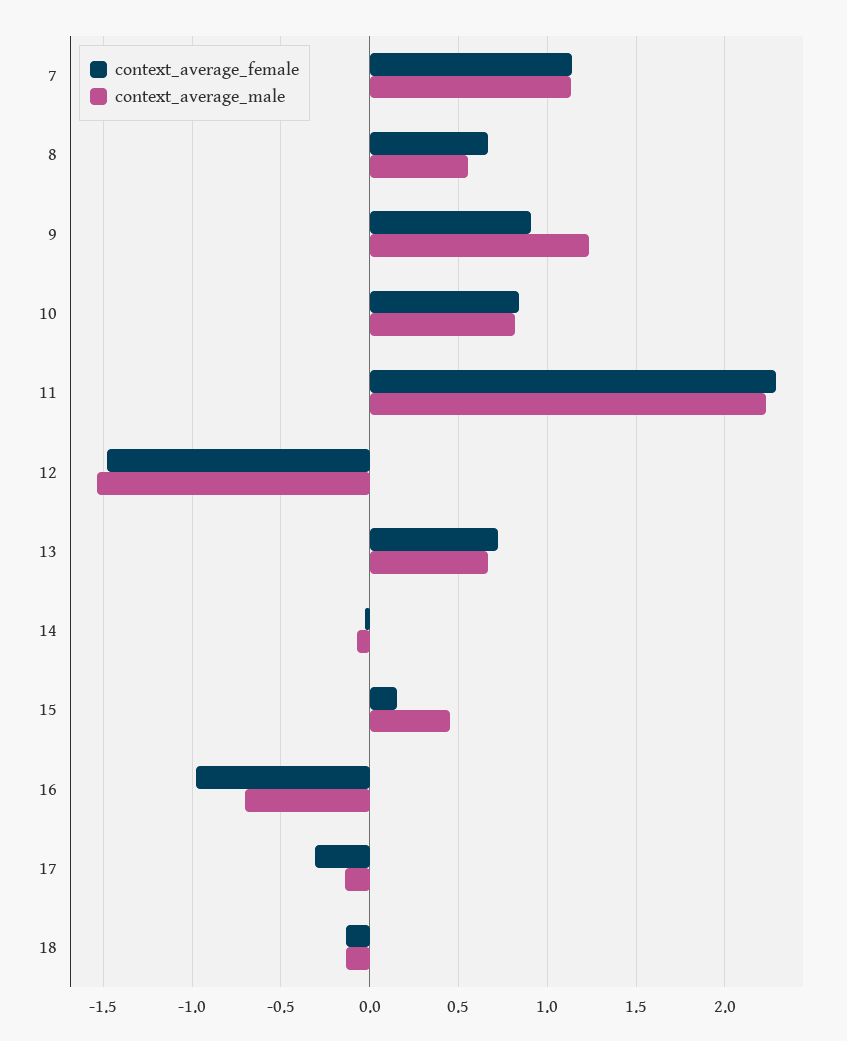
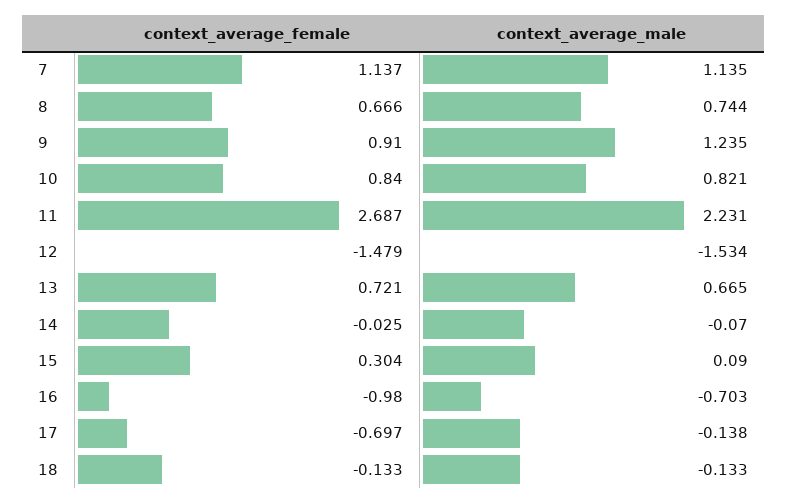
  {
    "context_average_female": {
      "7": 1.137,
      "8": 0.666,
      "9": 0.91,
      "10": 0.84,
-     "11": 2.3,
+     "11": 2.687,
      "12": -1.479,
      "13": 0.721,
      "14": -0.025,
-     "15": 0.15,
+     "15": 0.304,
      "16": -0.98,
-     "17": -0.3,
+     "17": -0.697,
      "18": -0.133
    },
    "context_average_male": {
      "7": 1.135,
-     "8": 0.55,
+     "8": 0.744,
      "9": 1.235,
      "10": 0.821,
      "11": 2.231,
      "12": -1.534,
      "13": 0.665,
      "14": -0.07,
-     "15": 0.45,
+     "15": 0.09,
      "16": -0.703,
      "17": -0.138,
      "18": -0.133
    }
  }

